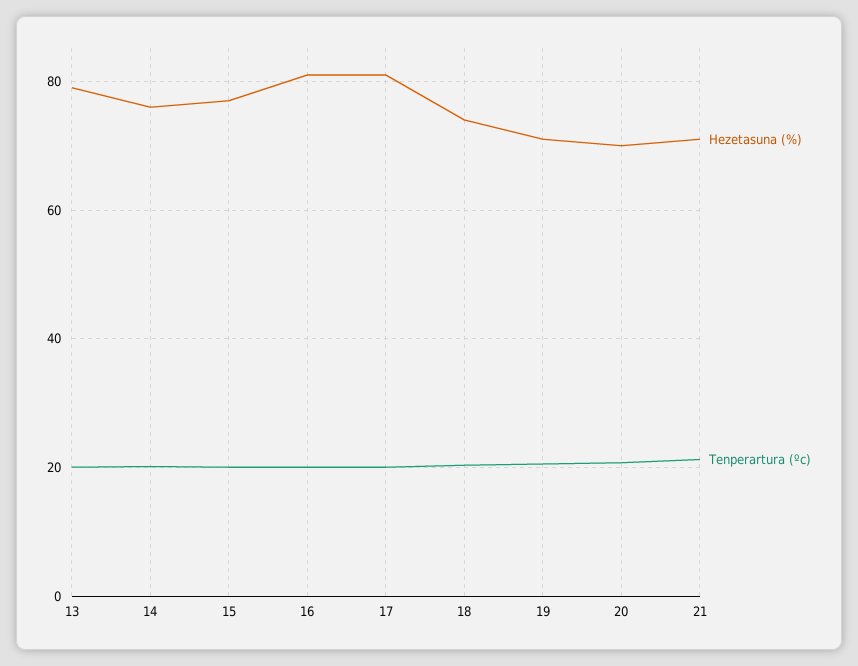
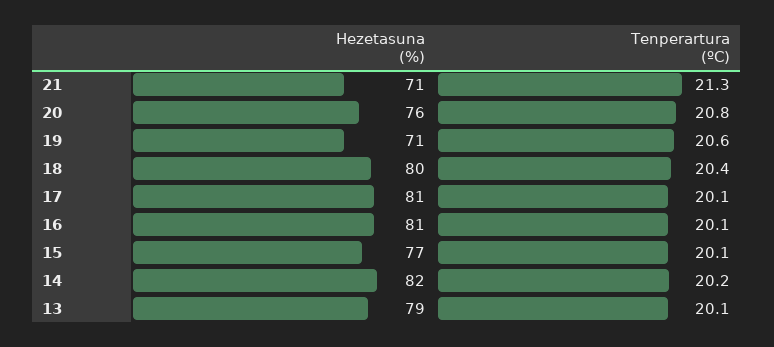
  {
    "Hezetasuna (%)": {
      "13": 79,
-     "14": 76,
+     "14": 82,
      "15": 77,
      "16": 81,
      "17": 81,
-     "18": 74,
+     "18": 80,
      "19": 71,
-     "20": 70,
+     "20": 76,
      "21": 71
    },
    "Tenperartura (ºc)": {
      "13": 20.1,
      "14": 20.2,
      "15": 20.1,
      "16": 20.1,
      "17": 20.1,
      "18": 20.4,
      "19": 20.6,
      "20": 20.8,
      "21": 21.3
    }
  }

